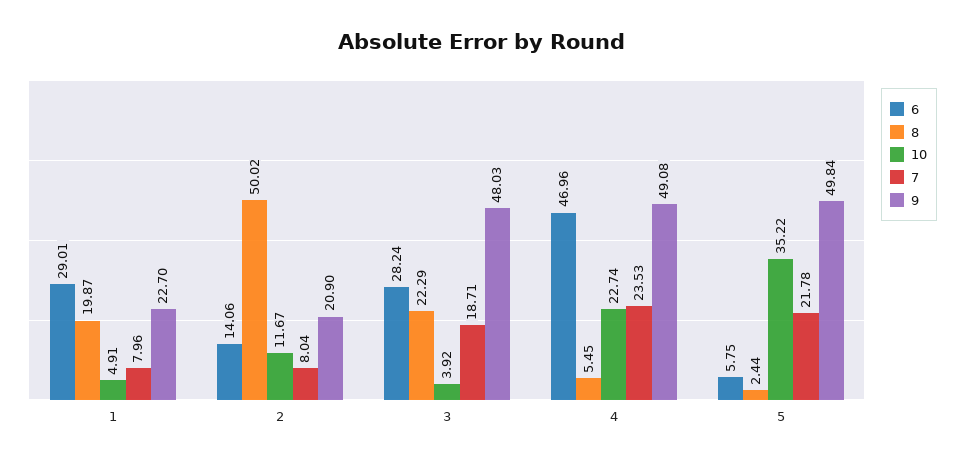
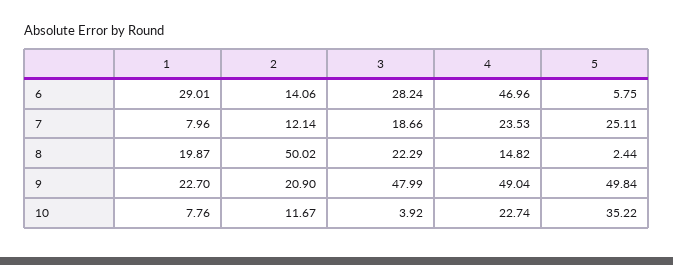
  {
    "6": {
      "1": 29.01,
      "2": 14.06,
      "3": 28.24,
      "4": 46.96,
      "5": 5.75
    },
    "8": {
      "1": 19.87,
      "2": 50.02,
      "3": 22.29,
-     "4": 5.45,
+     "4": 14.82,
      "5": 2.44
    },
    "10": {
-     "1": 4.91,
+     "1": 7.76,
      "2": 11.67,
      "3": 3.92,
      "4": 22.74,
      "5": 35.22
    },
    "7": {
      "1": 7.96,
-     "2": 8.04,
+     "2": 12.14,
-     "3": 18.71,
+     "3": 18.66,
      "4": 23.53,
-     "5": 21.78
+     "5": 25.11
    },
    "9": {
      "1": 22.7,
      "2": 20.9,
-     "3": 48.03,
+     "3": 47.99,
-     "4": 49.08,
+     "4": 49.04,
      "5": 49.84
    }
  }

